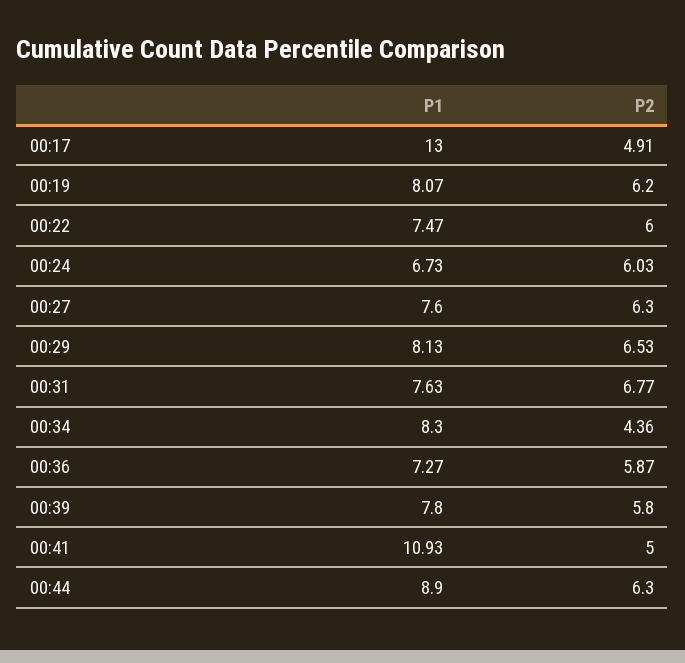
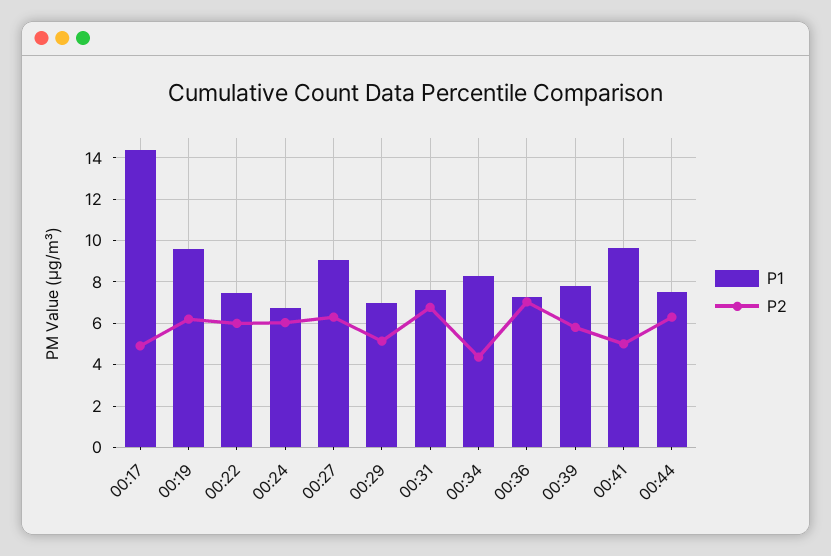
  {
    "P1": {
-     "00:17": 13,
+     "00:17": 14.5,
-     "00:19": 8.07,
+     "00:19": 9.5,
      "00:22": 7.47,
      "00:24": 6.73,
-     "00:27": 7.6,
+     "00:27": 9,
-     "00:29": 8.13,
+     "00:29": 7,
      "00:31": 7.63,
      "00:34": 8.3,
      "00:36": 7.27,
      "00:39": 7.8,
-     "00:41": 10.93,
+     "00:41": 9.5,
-     "00:44": 8.9
+     "00:44": 7.5
    },
    "P2": {
      "00:17": 4.91,
      "00:19": 6.2,
      "00:22": 6,
      "00:24": 6.03,
      "00:27": 6.3,
-     "00:29": 6.53,
+     "00:29": 5,
      "00:31": 6.77,
      "00:34": 4.36,
-     "00:36": 5.87,
+     "00:36": 7,
      "00:39": 5.8,
      "00:41": 5,
      "00:44": 6.3
    }
  }

